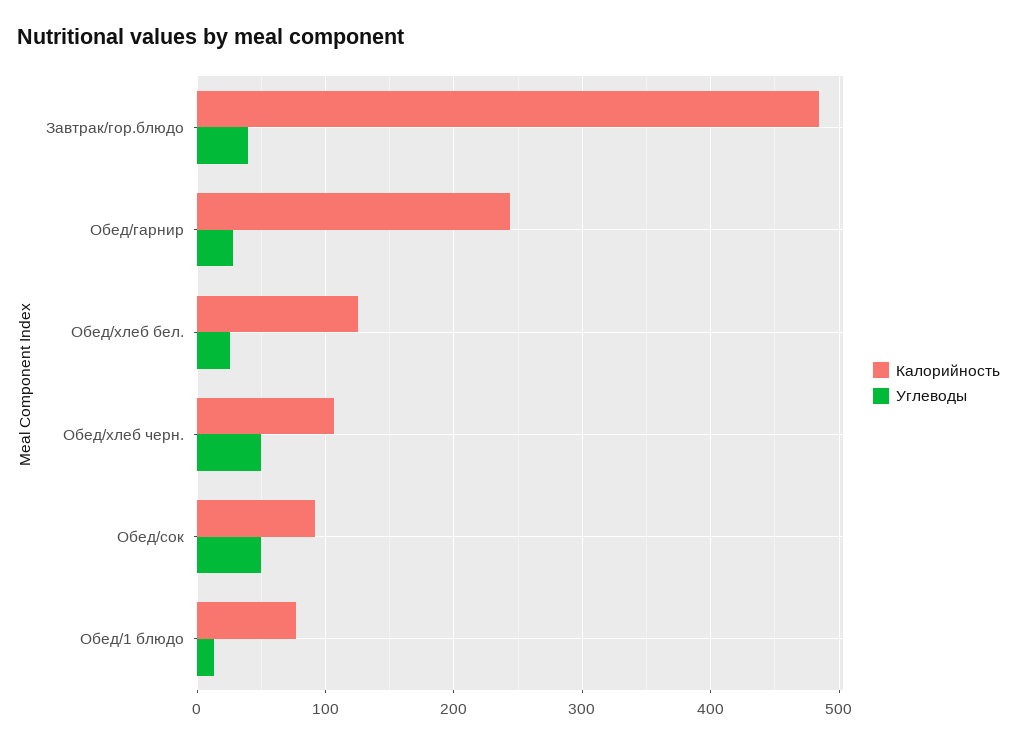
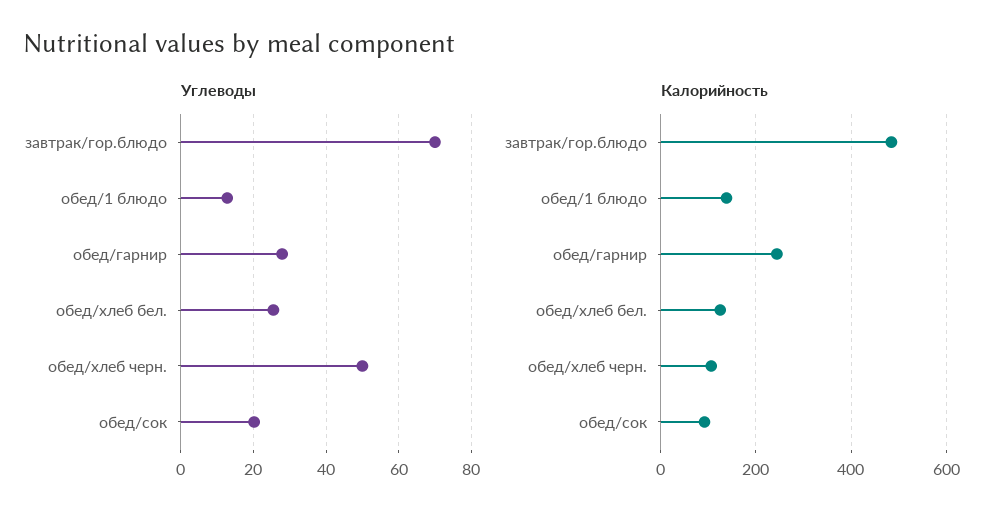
  {
    "Калорийность": {
      "Завтрак/гор.блюдо": 480,
      "Обед/гарнир": 240,
      "Обед/хлеб бел.": 130,
      "Обед/хлеб черн.": 110,
      "Обед/сок": 90,
-     "Обед/1 блюдо": 80
+     "Обед/1 блюдо": 140
    },
    "Углеводы": {
-     "Завтрак/гор.блюдо": 40,
+     "Завтрак/гор.блюдо": 70,
      "Обед/гарнир": 28,
      "Обед/хлеб бел.": 26,
      "Обед/хлеб черн.": 50,
-     "Обед/сок": 50,
+     "Обед/сок": 20,
      "Обед/1 блюдо": 12
    }
  }

